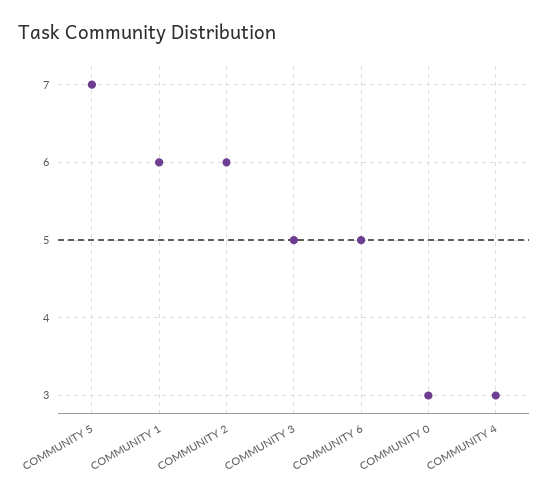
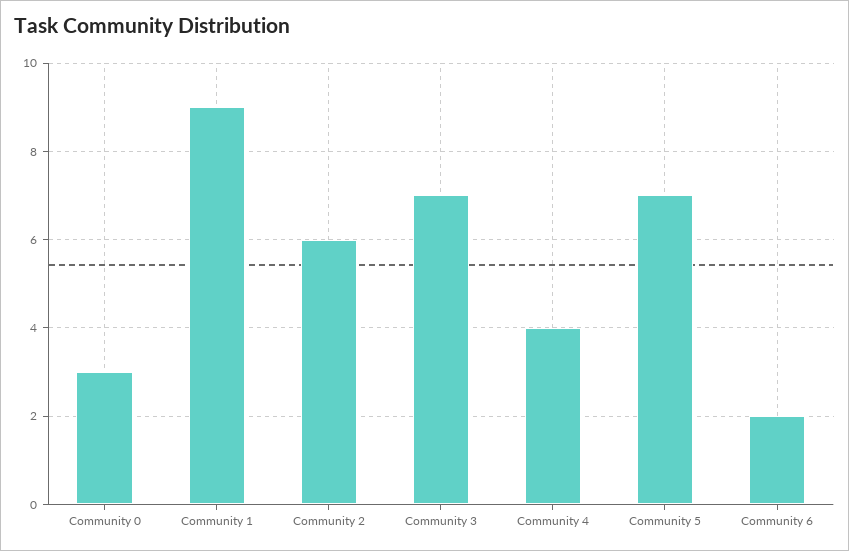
  {
    "COMMUNITY 5": 7,
-   "COMMUNITY 1": 6,
+   "COMMUNITY 1": 9,
    "COMMUNITY 2": 6,
-   "COMMUNITY 3": 5,
+   "COMMUNITY 3": 7,
-   "COMMUNITY 6": 5,
+   "COMMUNITY 6": 2,
    "COMMUNITY 0": 3,
-   "COMMUNITY 4": 3
+   "COMMUNITY 4": 4
  }

